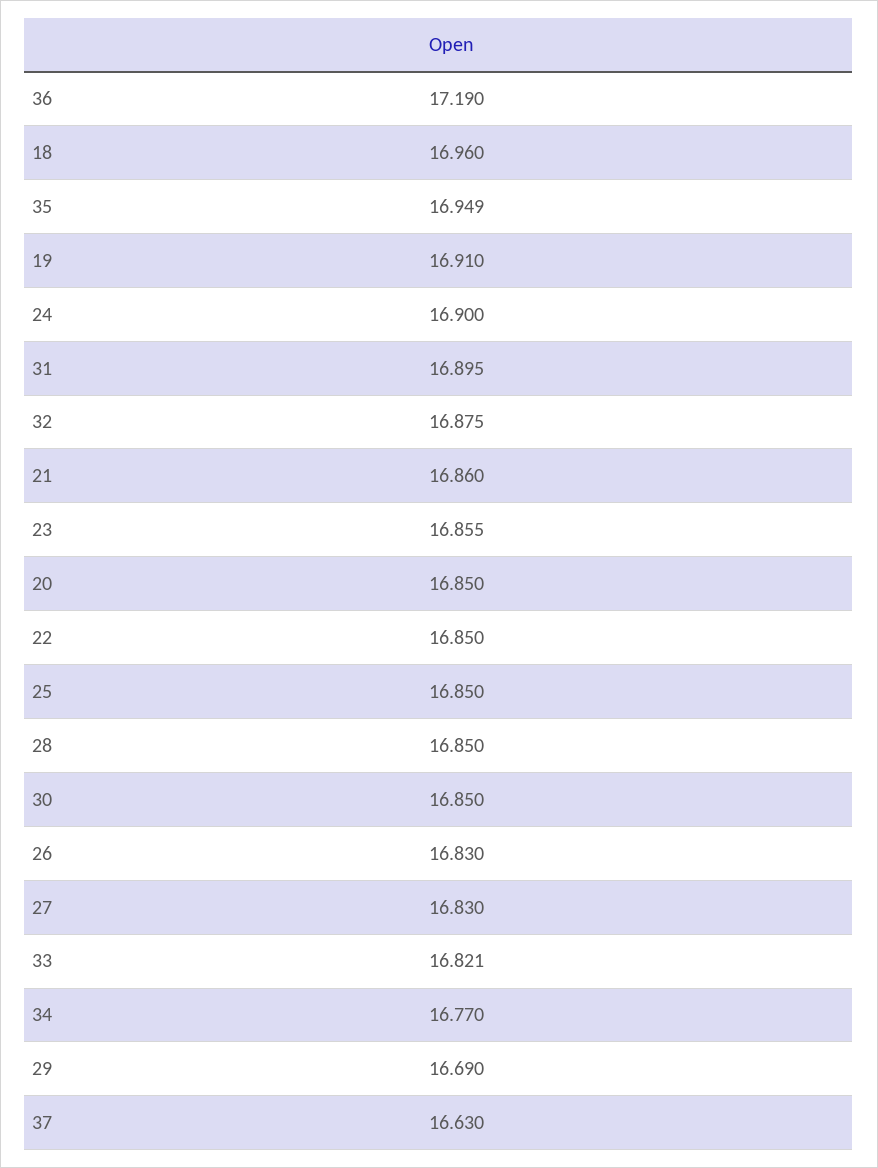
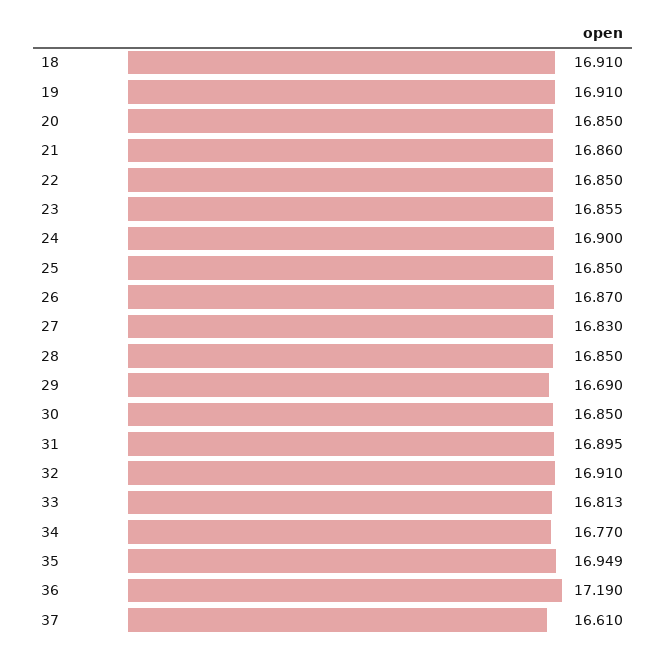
  {
    "36": 17.19,
-   "18": 16.96,
+   "18": 16.91,
    "35": 16.949,
    "19": 16.91,
    "24": 16.9,
    "31": 16.895,
-   "32": 16.875,
+   "32": 16.91,
    "21": 16.86,
    "23": 16.855,
    "20": 16.85,
    "22": 16.85,
    "25": 16.85,
    "28": 16.85,
    "30": 16.85,
-   "26": 16.83,
+   "26": 16.87,
    "27": 16.83,
-   "33": 16.821,
+   "33": 16.813,
    "34": 16.77,
    "29": 16.69,
-   "37": 16.63
+   "37": 16.61
  }

